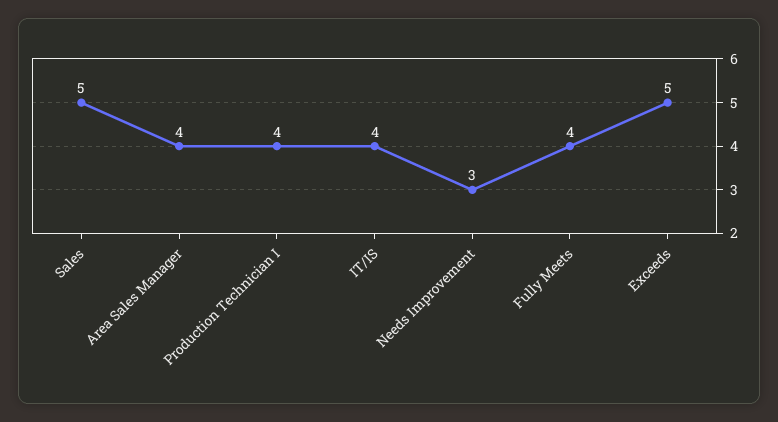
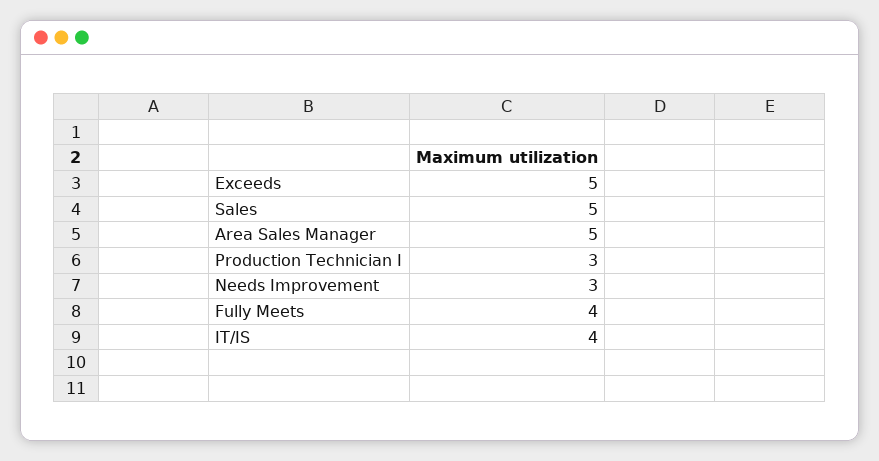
  {
    "Sales": 5,
-   "Area Sales Manager": 4,
+   "Area Sales Manager": 5,
-   "Production Technician I": 4,
+   "Production Technician I": 3,
    "IT/IS": 4,
    "Needs Improvement": 3,
    "Fully Meets": 4,
    "Exceeds": 5
  }

